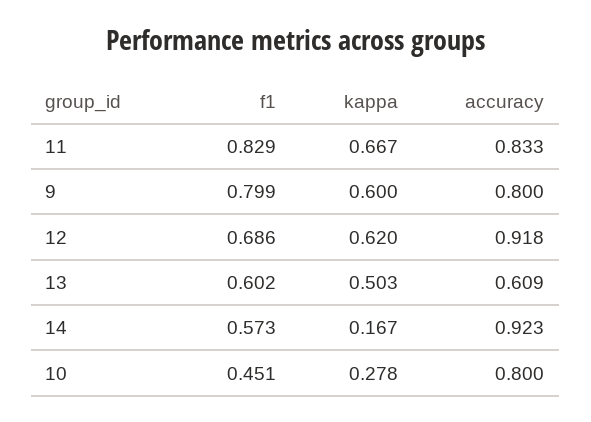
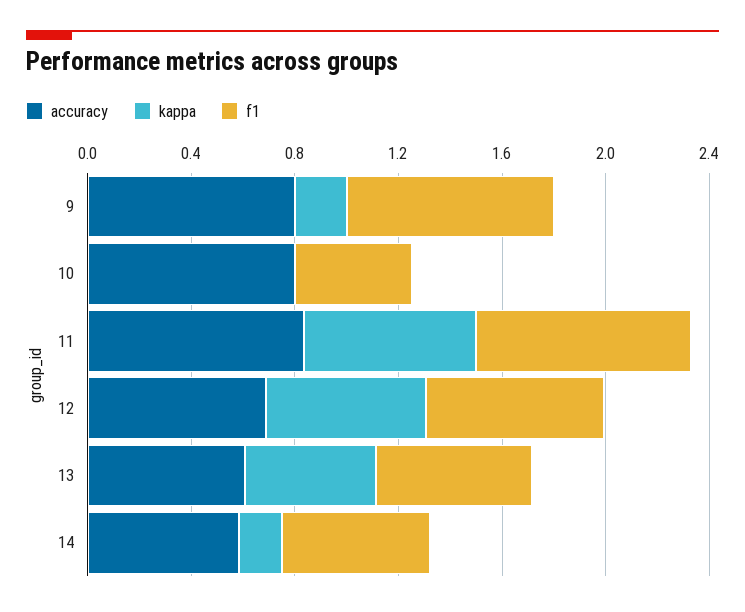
  {
    "f1": {
      "11": 0.829,
      "9": 0.799,
      "12": 0.686,
      "13": 0.602,
      "14": 0.573,
      "10": 0.451
    },
    "kappa": {
      "11": 0.667,
-     "9": 0.6,
+     "9": 0.2,
      "12": 0.62,
      "13": 0.503,
      "14": 0.167,
-     "10": 0.278
+     "10": 0
    },
    "accuracy": {
      "11": 0.833,
      "9": 0.8,
-     "12": 0.918,
+     "12": 0.7,
      "13": 0.609,
-     "14": 0.923,
+     "14": 0.6,
      "10": 0.8
    }
  }

